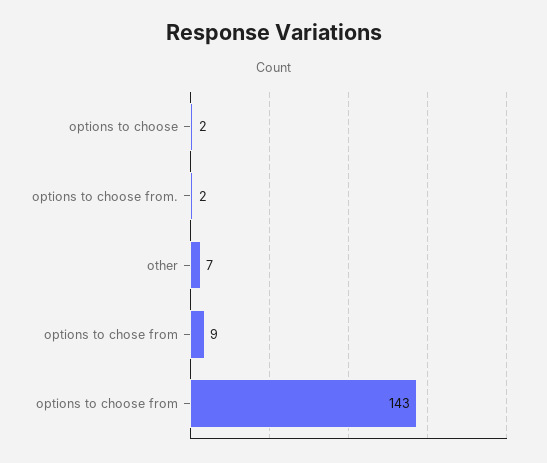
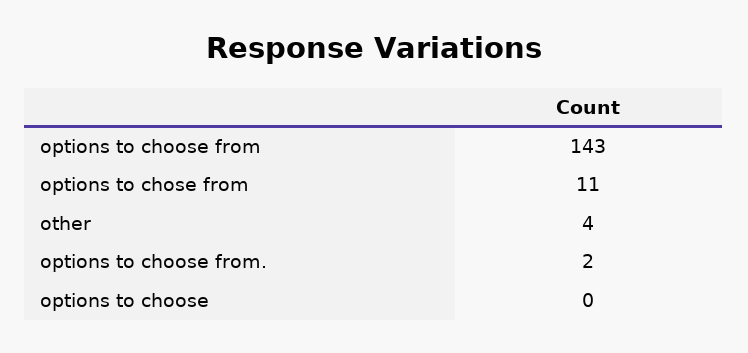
  {
-   "options to choose": 2,
+   "options to choose": 0,
    "options to choose from.": 2,
-   "other": 7,
+   "other": 4,
-   "options to chose from": 9,
+   "options to chose from": 11,
    "options to choose from": 143
  }

